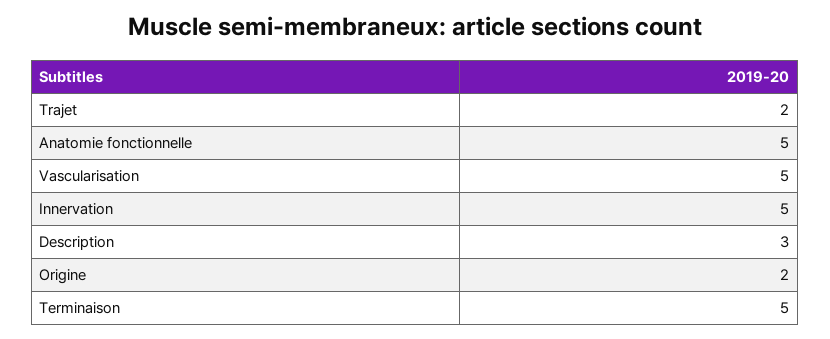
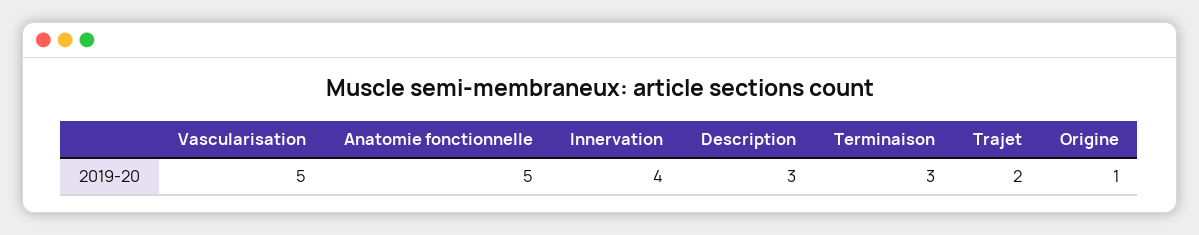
  {
    "Trajet": 2,
    "Anatomie fonctionnelle": 5,
    "Vascularisation": 5,
-   "Innervation": 5,
+   "Innervation": 4,
    "Description": 3,
-   "Origine": 2,
+   "Origine": 1,
-   "Terminaison": 5
+   "Terminaison": 3
  }

